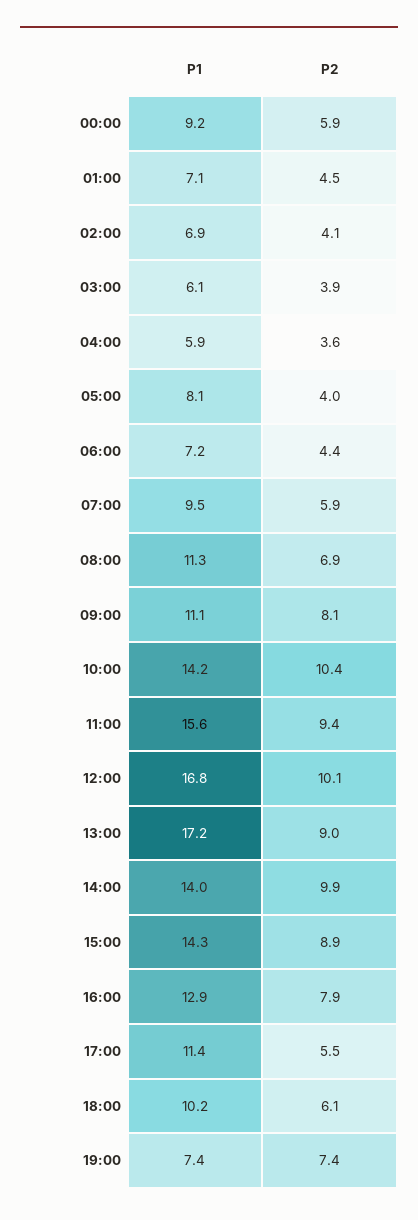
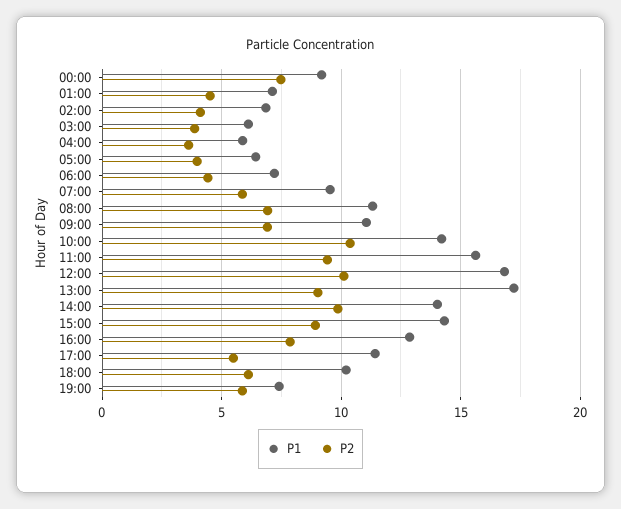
  {
    "P1": {
      "00:00": 9.2,
      "01:00": 7.1,
      "02:00": 6.9,
      "03:00": 6.1,
      "04:00": 5.9,
-     "05:00": 8.1,
+     "05:00": 6.5,
      "06:00": 7.2,
      "07:00": 9.5,
      "08:00": 11.3,
      "09:00": 11.1,
      "10:00": 14.2,
      "11:00": 15.6,
      "12:00": 16.8,
      "13:00": 17.2,
      "14:00": 14,
      "15:00": 14.3,
      "16:00": 12.9,
      "17:00": 11.4,
      "18:00": 10.2,
      "19:00": 7.4
    },
    "P2": {
-     "00:00": 5.9,
+     "00:00": 7.5,
      "01:00": 4.5,
      "02:00": 4.1,
      "03:00": 3.9,
      "04:00": 3.6,
      "05:00": 4,
      "06:00": 4.4,
      "07:00": 5.9,
      "08:00": 6.9,
-     "09:00": 8.1,
+     "09:00": 7,
      "10:00": 10.4,
      "11:00": 9.4,
      "12:00": 10.1,
      "13:00": 9,
      "14:00": 9.9,
      "15:00": 8.9,
      "16:00": 7.9,
      "17:00": 5.5,
      "18:00": 6.1,
-     "19:00": 7.4
+     "19:00": 6
    }
  }

